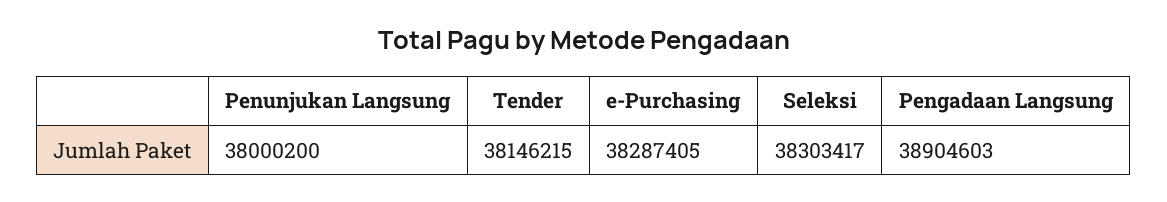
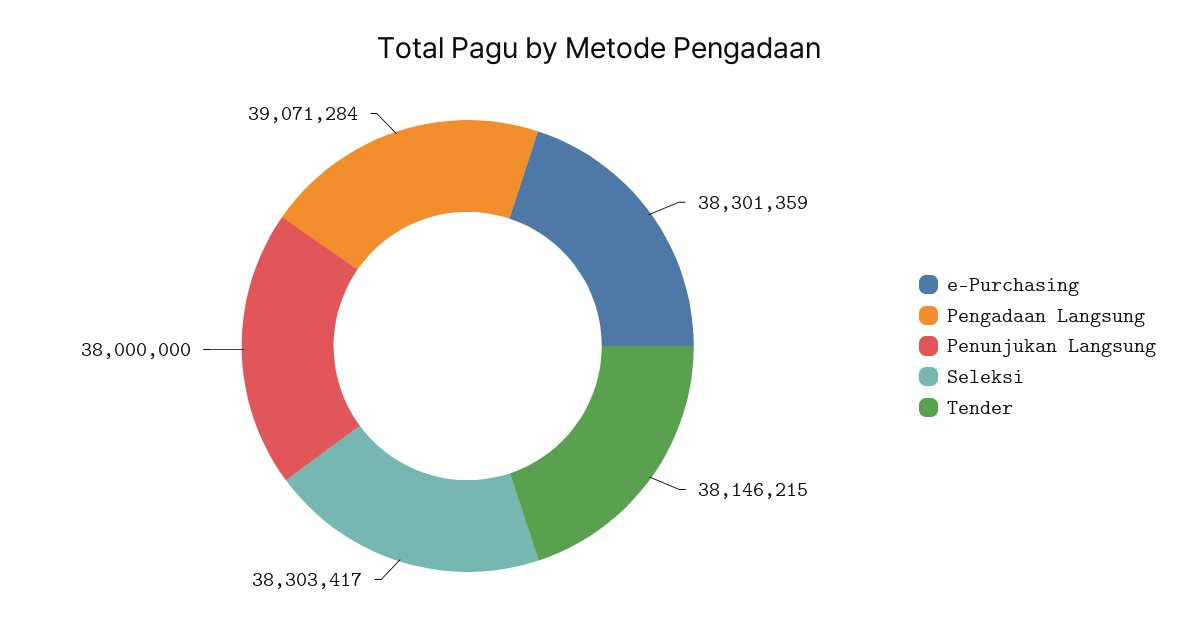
  {
-   "Penunjukan Langsung": 38000200,
+   "Penunjukan Langsung": 38000000,
    "Tender": 38146215,
-   "e-Purchasing": 38287405,
+   "e-Purchasing": 38301359,
    "Seleksi": 38303417,
-   "Pengadaan Langsung": 38904603
+   "Pengadaan Langsung": 39071284
  }

